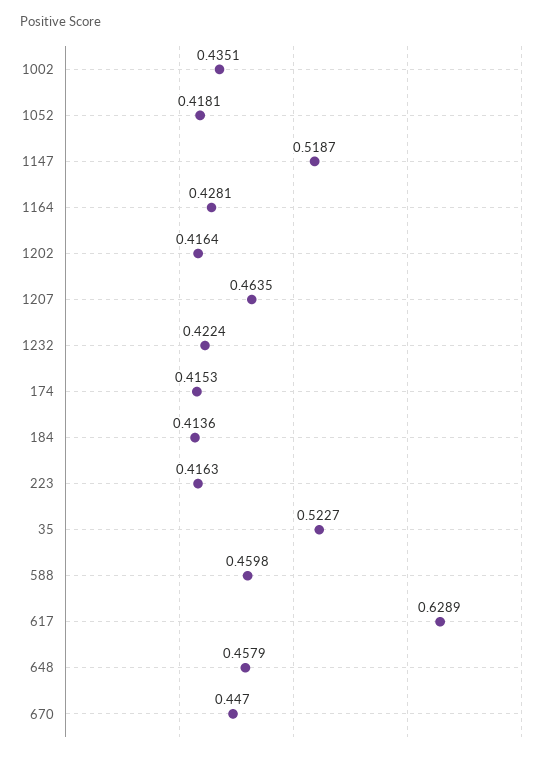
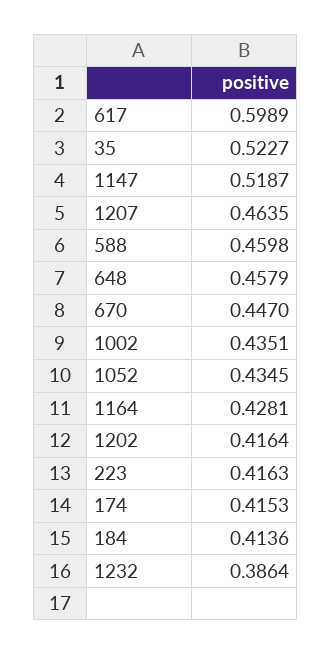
  {
    "1002": 0.4351,
-   "1052": 0.4181,
+   "1052": 0.4345,
    "1147": 0.5187,
    "1164": 0.4281,
    "1202": 0.4164,
    "1207": 0.4635,
-   "1232": 0.4224,
+   "1232": 0.3864,
    "174": 0.4153,
    "184": 0.4136,
    "223": 0.4163,
    "35": 0.5227,
    "588": 0.4598,
-   "617": 0.6289,
+   "617": 0.5989,
    "648": 0.4579,
    "670": 0.447
  }

